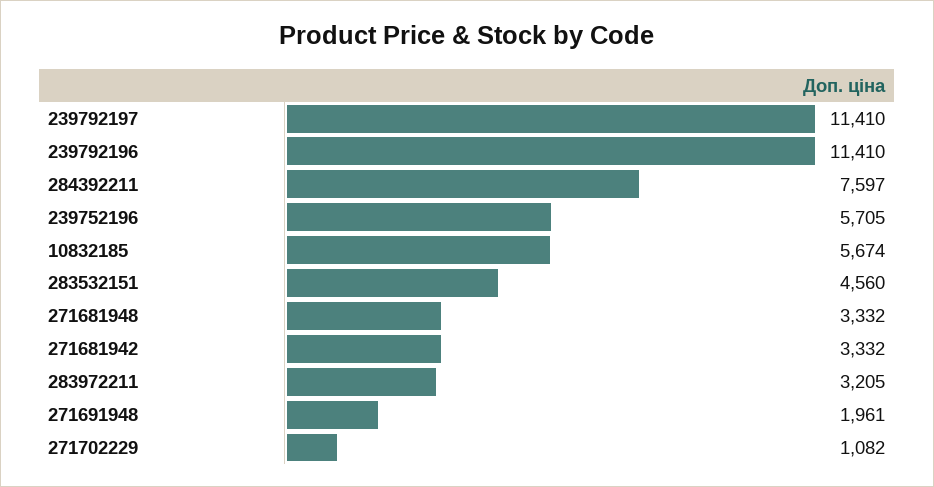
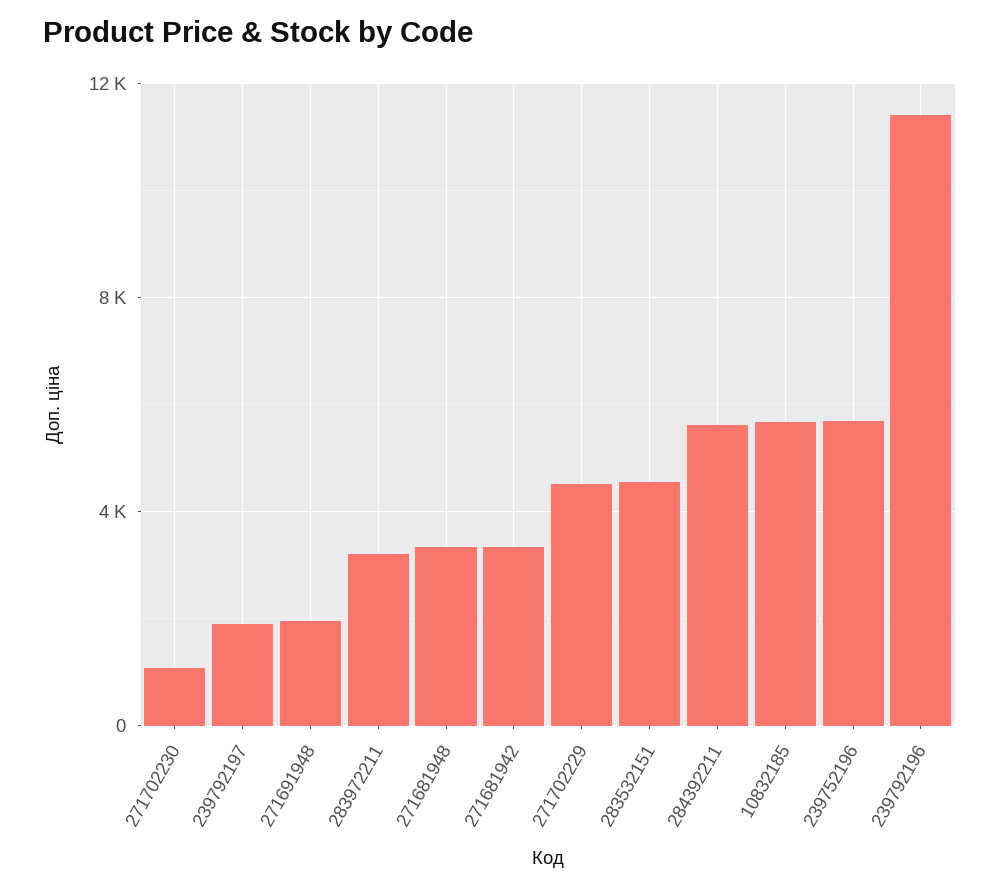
  {
-   "239792197": 11410,
+   "239792197": 2000,
    "239792196": 11410,
-   "284392211": 7597,
+   "284392211": 5500,
    "239752196": 5705,
    "10832185": 5674,
    "283532151": 4560,
    "271681948": 3332,
    "271681942": 3332,
    "283972211": 3205,
    "271691948": 1961,
-   "271702229": 1082
+   "271702229": 4500,
+   "271702230": 1000
  }

